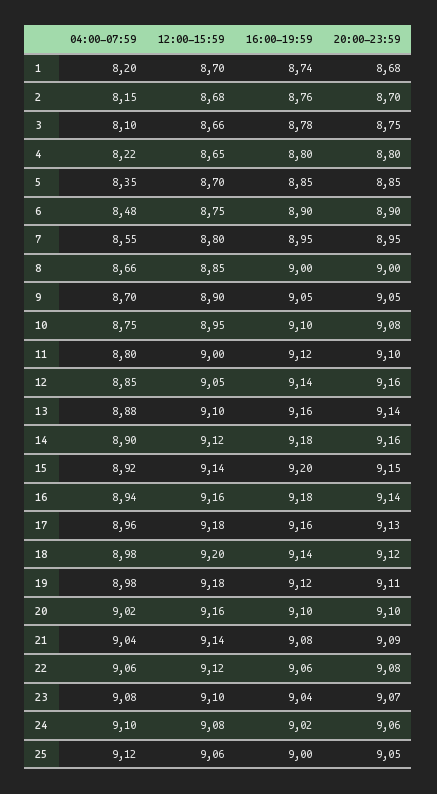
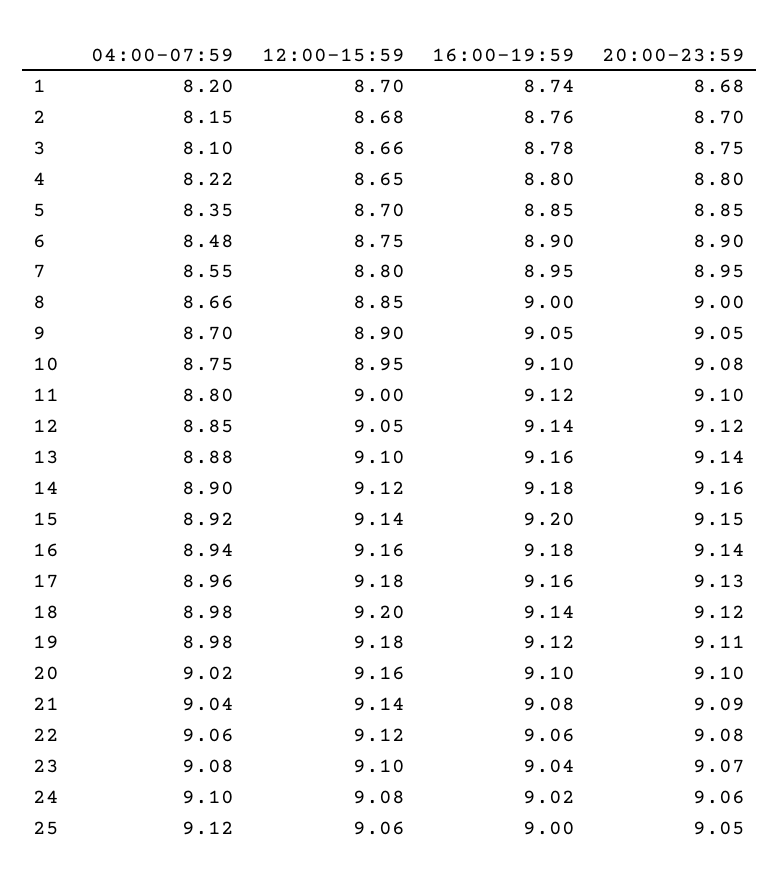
  {
    "04:00-07:59": {
      "1": 8.2,
      "2": 8.15,
      "3": 8.1,
      "4": 8.22,
      "5": 8.35,
      "6": 8.48,
      "7": 8.55,
      "8": 8.66,
      "9": 8.7,
      "10": 8.75,
      "11": 8.8,
      "12": 8.85,
      "13": 8.88,
      "14": 8.9,
      "15": 8.92,
      "16": 8.94,
      "17": 8.96,
      "18": 8.98,
      "19": 8.98,
      "20": 9.02,
      "21": 9.04,
      "22": 9.06,
      "23": 9.08,
      "24": 9.1,
      "25": 9.12
    },
    "12:00-15:59": {
      "1": 8.7,
      "2": 8.68,
      "3": 8.66,
      "4": 8.65,
      "5": 8.7,
      "6": 8.75,
      "7": 8.8,
      "8": 8.85,
      "9": 8.9,
      "10": 8.95,
      "11": 9,
      "12": 9.05,
      "13": 9.1,
      "14": 9.12,
      "15": 9.14,
      "16": 9.16,
      "17": 9.18,
      "18": 9.2,
      "19": 9.18,
      "20": 9.16,
      "21": 9.14,
      "22": 9.12,
      "23": 9.1,
      "24": 9.08,
      "25": 9.06
    },
    "16:00-19:59": {
      "1": 8.74,
      "2": 8.76,
      "3": 8.78,
      "4": 8.8,
      "5": 8.85,
      "6": 8.9,
      "7": 8.95,
      "8": 9,
      "9": 9.05,
      "10": 9.1,
      "11": 9.12,
      "12": 9.14,
      "13": 9.16,
      "14": 9.18,
      "15": 9.2,
      "16": 9.18,
      "17": 9.16,
      "18": 9.14,
      "19": 9.12,
      "20": 9.1,
      "21": 9.08,
      "22": 9.06,
      "23": 9.04,
      "24": 9.02,
      "25": 9
    },
    "20:00-23:59": {
      "1": 8.68,
      "2": 8.7,
      "3": 8.75,
      "4": 8.8,
      "5": 8.85,
      "6": 8.9,
      "7": 8.95,
      "8": 9,
      "9": 9.05,
      "10": 9.08,
      "11": 9.1,
-     "12": 9.16,
+     "12": 9.12,
      "13": 9.14,
      "14": 9.16,
      "15": 9.15,
      "16": 9.14,
      "17": 9.13,
      "18": 9.12,
      "19": 9.11,
      "20": 9.1,
      "21": 9.09,
      "22": 9.08,
      "23": 9.07,
      "24": 9.06,
      "25": 9.05
    }
  }

